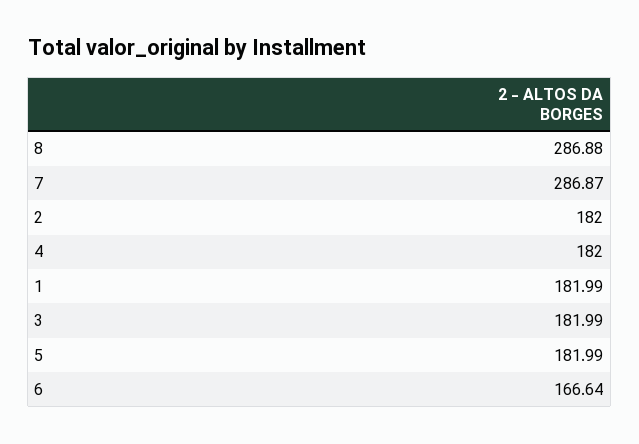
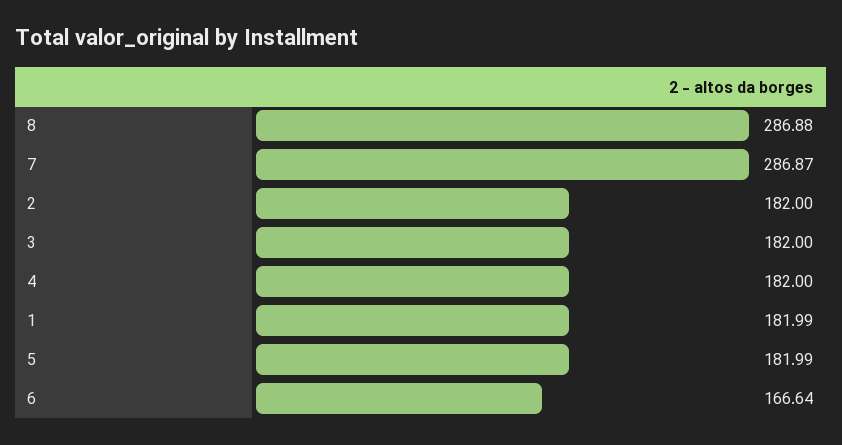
  {
    "8": 286.88,
    "7": 286.87,
    "2": 182,
    "4": 182,
    "1": 181.99,
-   "3": 181.99,
+   "3": 182,
    "5": 181.99,
    "6": 166.64
  }

